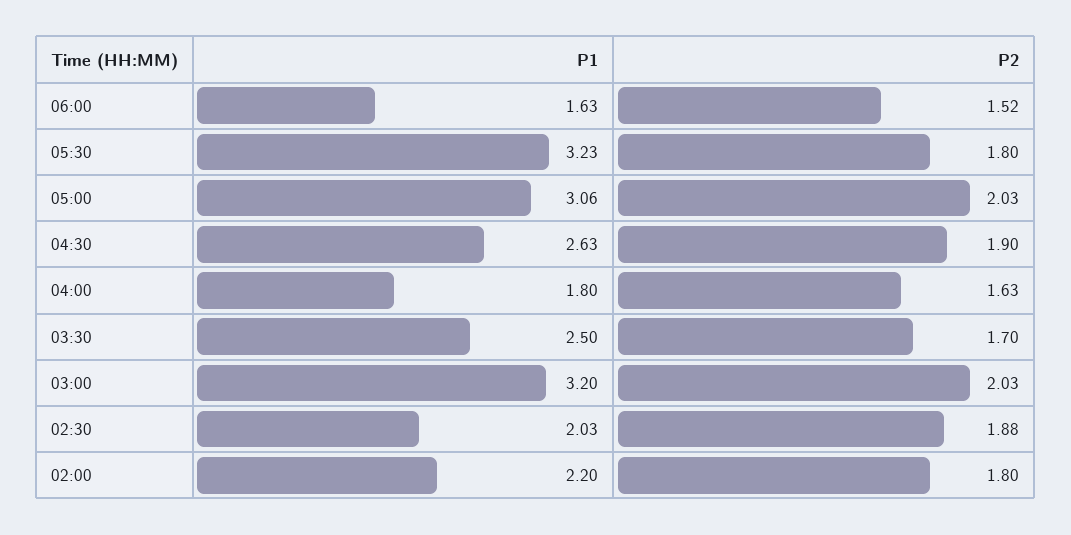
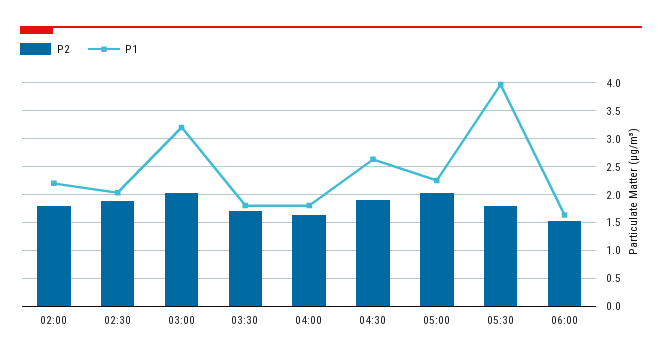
  {
    "P1": {
      "06:00": 1.63,
-     "05:30": 3.23,
+     "05:30": 4,
-     "05:00": 3.06,
+     "05:00": 2.25,
      "04:30": 2.63,
      "04:00": 1.8,
-     "03:30": 2.5,
+     "03:30": 1.75,
      "03:00": 3.2,
      "02:30": 2.03,
      "02:00": 2.2
    },
    "P2": {
      "06:00": 1.52,
      "05:30": 1.8,
      "05:00": 2.03,
      "04:30": 1.9,
      "04:00": 1.63,
      "03:30": 1.7,
      "03:00": 2.03,
      "02:30": 1.88,
      "02:00": 1.8
    }
  }

